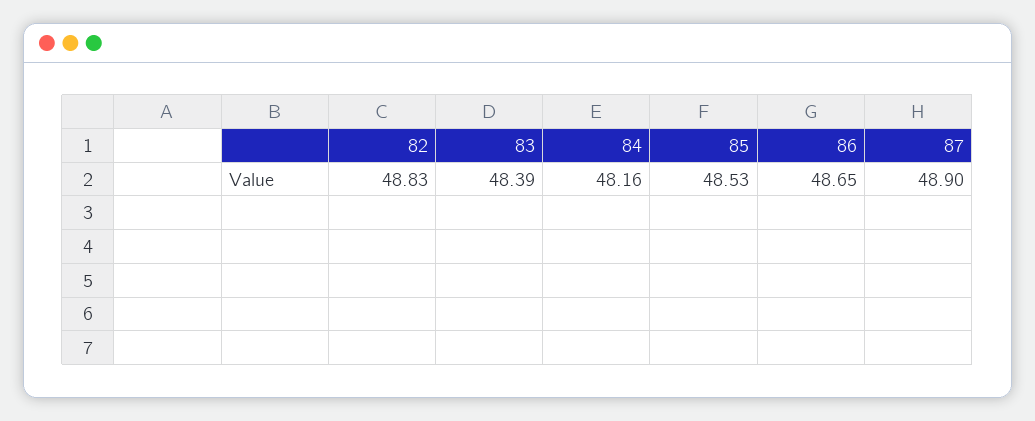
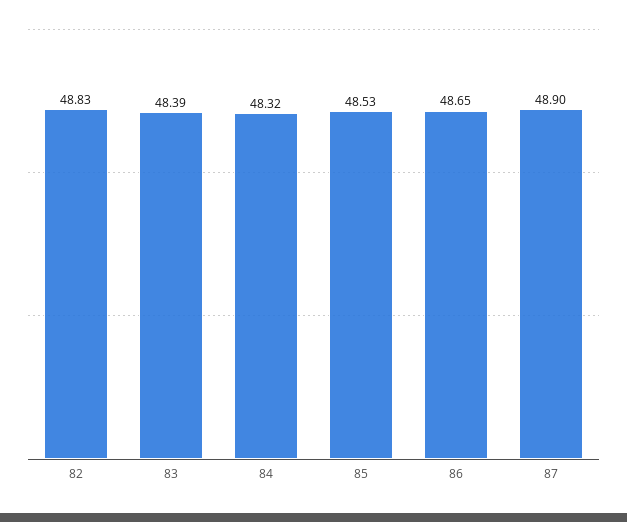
  {
    "82": 48.83,
    "83": 48.39,
-   "84": 48.16,
+   "84": 48.32,
    "85": 48.53,
    "86": 48.65,
    "87": 48.9
  }

